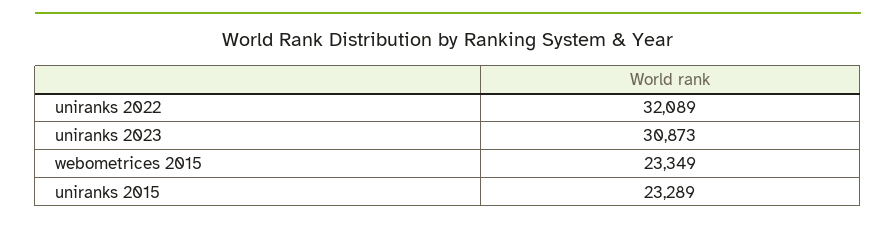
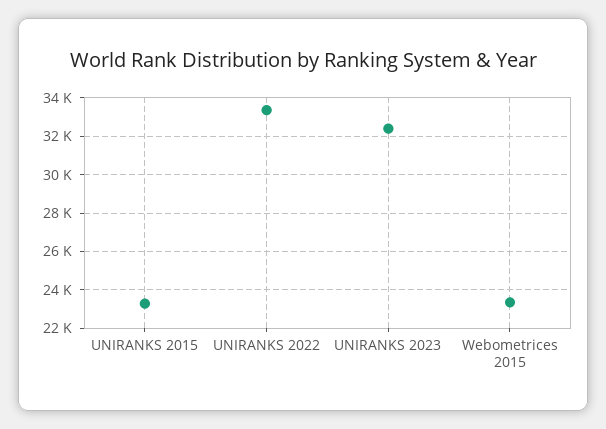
  {
-   "uniranks 2022": 32089,
+   "uniranks 2022": 33500,
-   "uniranks 2023": 30873,
+   "uniranks 2023": 32500,
    "webometrices 2015": 23349,
    "uniranks 2015": 23289
  }

